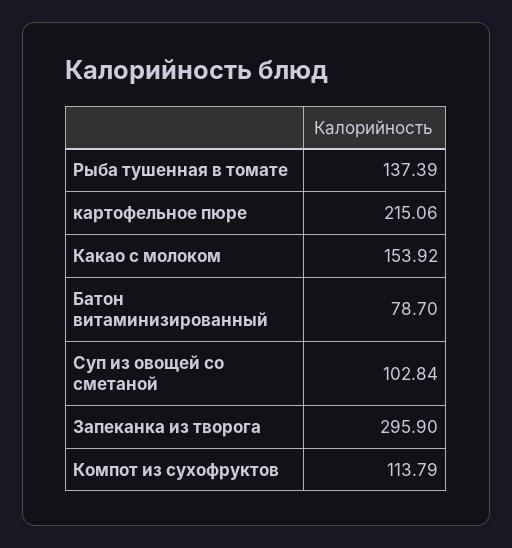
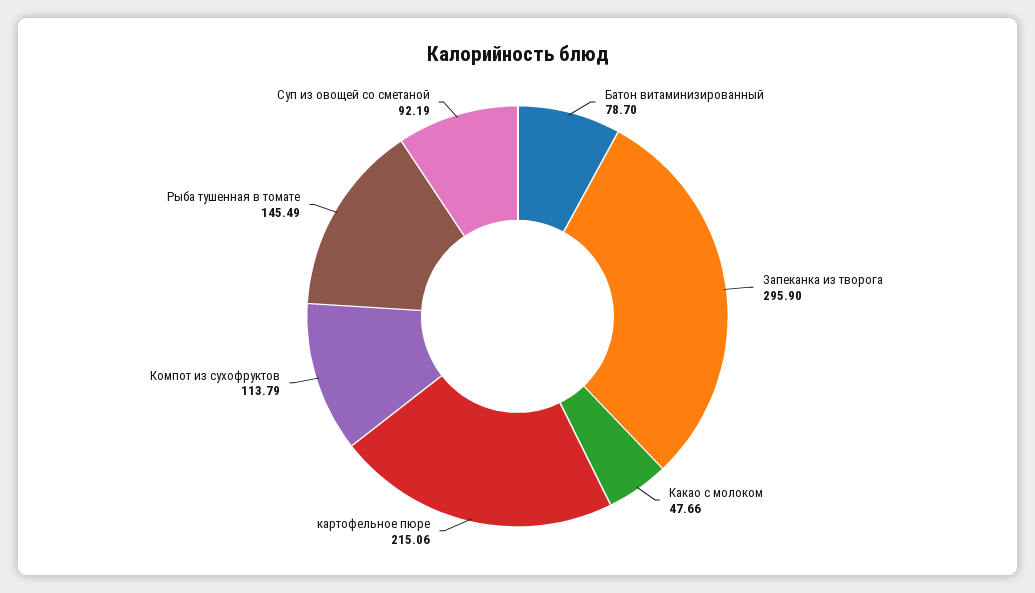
  {
-   "Рыба тушенная в томате": 137.39,
+   "Рыба тушенная в томате": 145.49,
    "картофельное пюре": 215.06,
-   "Какао с молоком": 153.92,
+   "Какао с молоком": 47.66,
    "Батон витаминизированный": 78.7,
-   "Суп из овощей со сметаной": 102.84,
+   "Суп из овощей со сметаной": 92.19,
    "Запеканка из творога": 295.9,
    "Компот из сухофруктов": 113.79
  }

